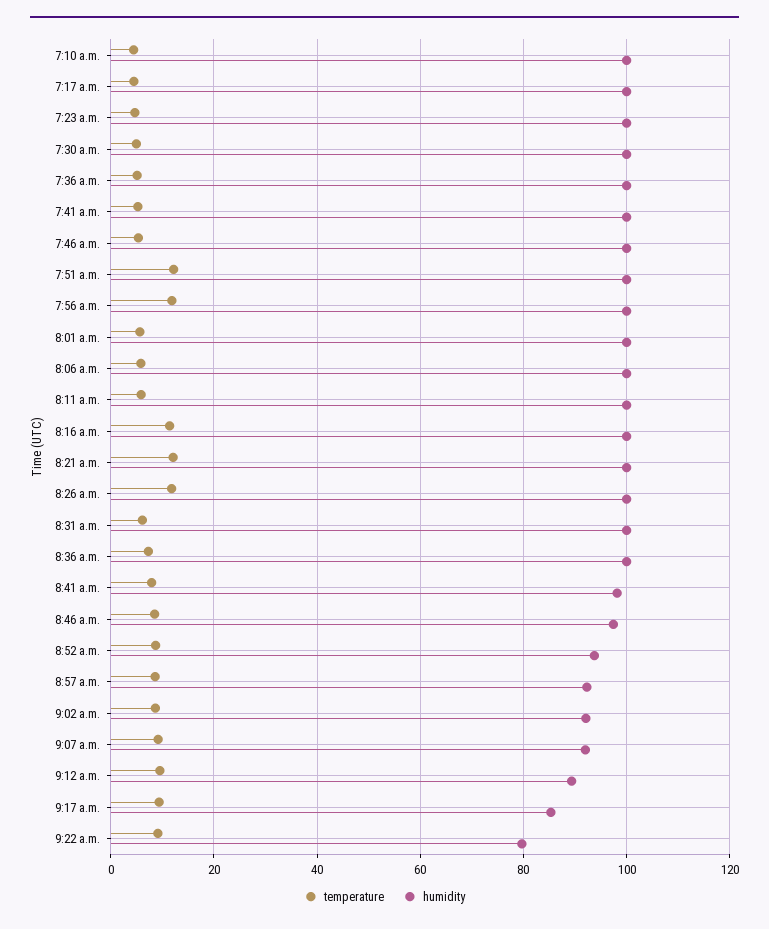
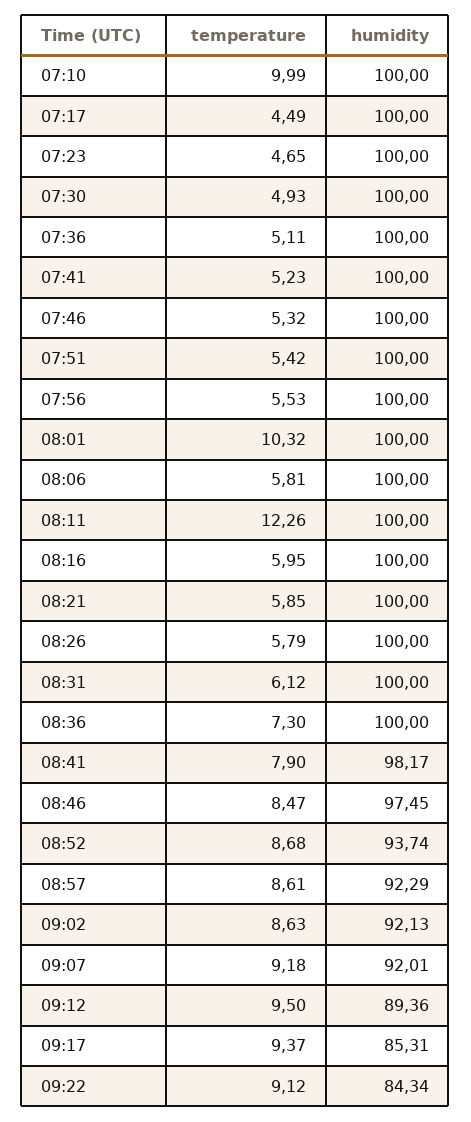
  {
    "temperature": {
-     "7:10 a.m.": 4,
+     "7:10 a.m.": 9.99,
      "7:17 a.m.": 4.49,
      "7:23 a.m.": 4.65,
      "7:30 a.m.": 4.93,
      "7:36 a.m.": 5.11,
      "7:41 a.m.": 5.23,
      "7:46 a.m.": 5.32,
-     "7:51 a.m.": 12,
+     "7:51 a.m.": 5.42,
-     "7:56 a.m.": 12,
+     "7:56 a.m.": 5.53,
-     "8:01 a.m.": 6,
+     "8:01 a.m.": 10.32,
      "8:06 a.m.": 5.81,
-     "8:11 a.m.": 6,
+     "8:11 a.m.": 12.26,
-     "8:16 a.m.": 12,
+     "8:16 a.m.": 5.95,
-     "8:21 a.m.": 12,
+     "8:21 a.m.": 5.85,
-     "8:26 a.m.": 12,
+     "8:26 a.m.": 5.79,
      "8:31 a.m.": 6.12,
      "8:36 a.m.": 7.3,
      "8:41 a.m.": 7.9,
      "8:46 a.m.": 8.47,
      "8:52 a.m.": 8.68,
      "8:57 a.m.": 8.61,
      "9:02 a.m.": 8.63,
      "9:07 a.m.": 9.18,
      "9:12 a.m.": 9.5,
      "9:17 a.m.": 9.37,
      "9:22 a.m.": 9.12
    },
    "humidity": {
      "7:10 a.m.": 100,
      "7:17 a.m.": 100,
      "7:23 a.m.": 100,
      "7:30 a.m.": 100,
      "7:36 a.m.": 100,
      "7:41 a.m.": 100,
      "7:46 a.m.": 100,
      "7:51 a.m.": 100,
      "7:56 a.m.": 100,
      "8:01 a.m.": 100,
      "8:06 a.m.": 100,
      "8:11 a.m.": 100,
      "8:16 a.m.": 100,
      "8:21 a.m.": 100,
      "8:26 a.m.": 100,
      "8:31 a.m.": 100,
      "8:36 a.m.": 100,
      "8:41 a.m.": 98.17,
      "8:46 a.m.": 97.45,
      "8:52 a.m.": 93.74,
      "8:57 a.m.": 92.29,
      "9:02 a.m.": 92.13,
      "9:07 a.m.": 92.01,
      "9:12 a.m.": 89.36,
      "9:17 a.m.": 85.31,
-     "9:22 a.m.": 80
+     "9:22 a.m.": 84.34
    }
  }

